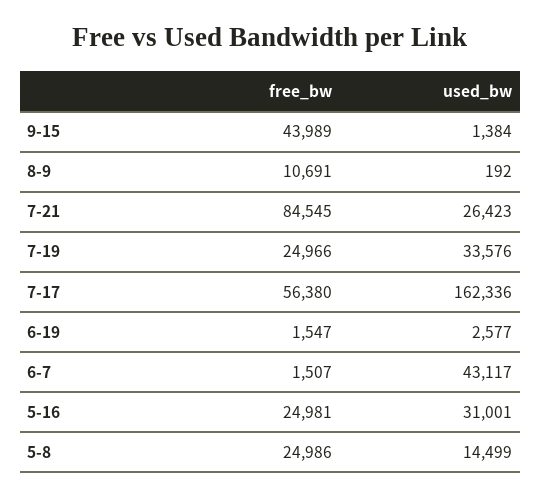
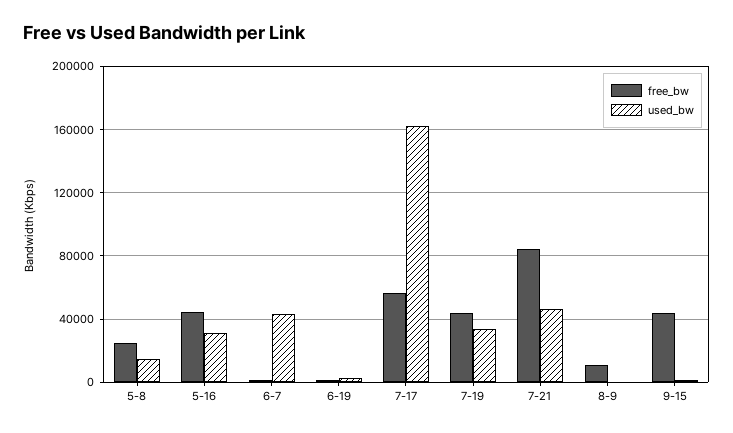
  {
    "free_bw": {
      "9-15": 43989,
      "8-9": 10691,
      "7-21": 84545,
-     "7-19": 24966,
+     "7-19": 45000,
      "7-17": 56380,
      "6-19": 1547,
      "6-7": 1507,
-     "5-16": 24981,
+     "5-16": 45000,
      "5-8": 24986
    },
    "used_bw": {
      "9-15": 1384,
      "8-9": 192,
-     "7-21": 26423,
+     "7-21": 45000,
      "7-19": 33576,
      "7-17": 162336,
      "6-19": 2577,
      "6-7": 43117,
      "5-16": 31001,
      "5-8": 14499
    }
  }

